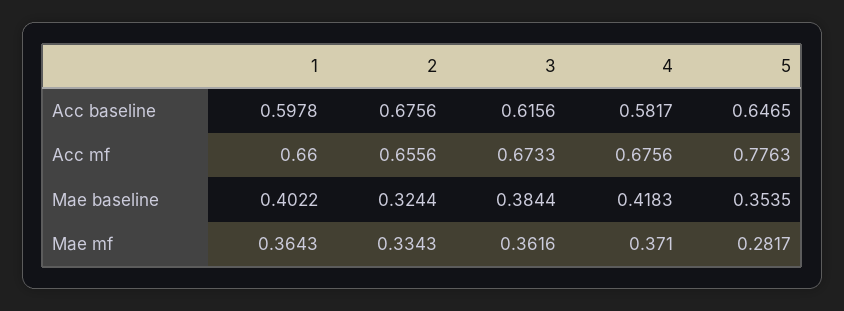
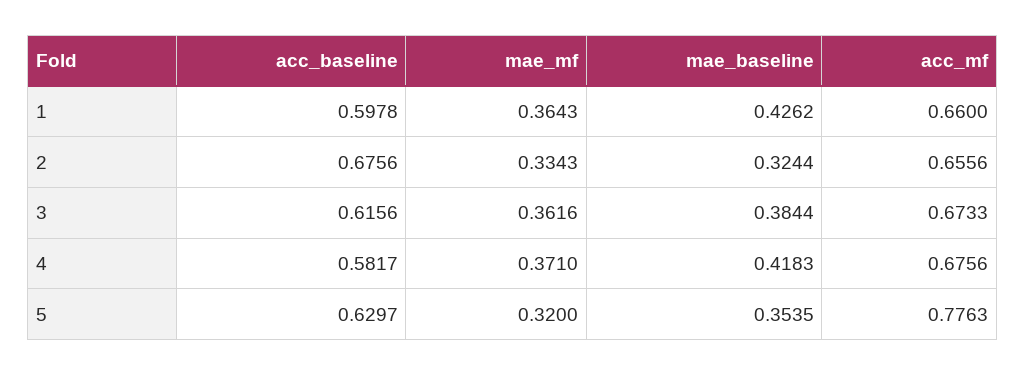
  {
    "1": {
      "Acc baseline": 0.5978,
      "Acc mf": 0.66,
-     "Mae baseline": 0.4022,
+     "Mae baseline": 0.4262,
      "Mae mf": 0.3643
    },
    "2": {
      "Acc baseline": 0.6756,
      "Acc mf": 0.6556,
      "Mae baseline": 0.3244,
      "Mae mf": 0.3343
    },
    "3": {
      "Acc baseline": 0.6156,
      "Acc mf": 0.6733,
      "Mae baseline": 0.3844,
      "Mae mf": 0.3616
    },
    "4": {
      "Acc baseline": 0.5817,
      "Acc mf": 0.6756,
      "Mae baseline": 0.4183,
      "Mae mf": 0.371
    },
    "5": {
-     "Acc baseline": 0.6465,
+     "Acc baseline": 0.6297,
      "Acc mf": 0.7763,
      "Mae baseline": 0.3535,
-     "Mae mf": 0.2817
+     "Mae mf": 0.32
    }
  }

